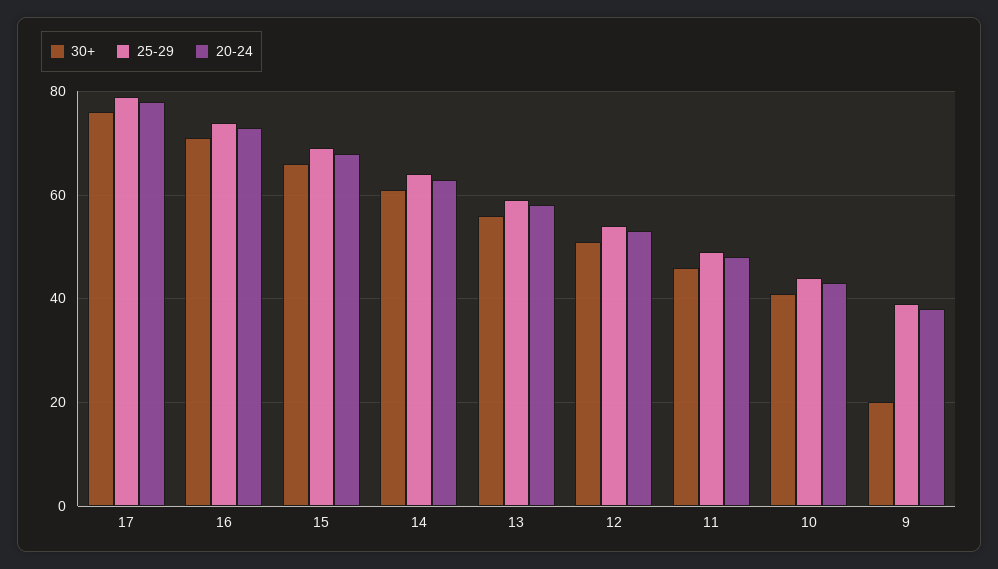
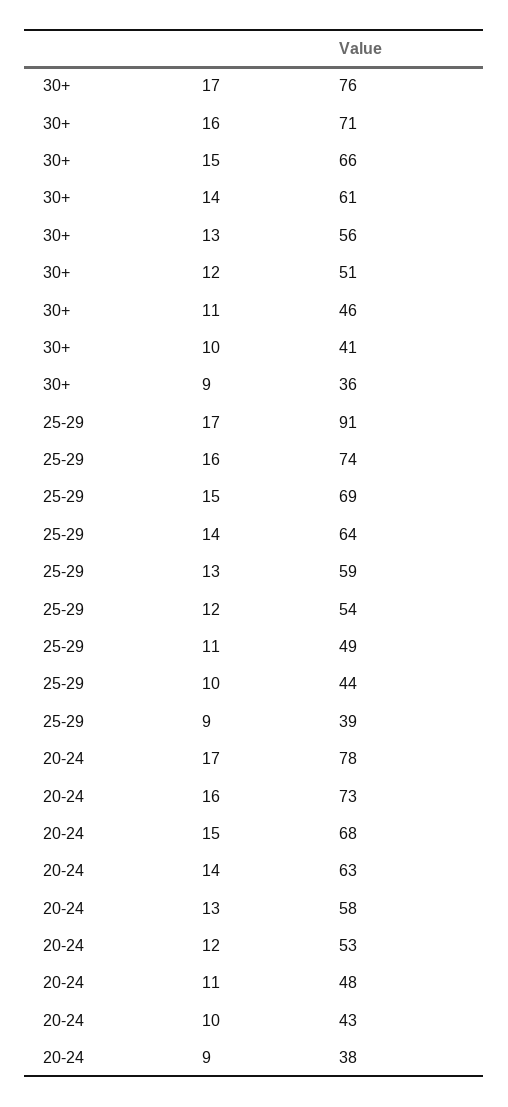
  {
    "30+": {
      "17": 76,
      "16": 71,
      "15": 66,
      "14": 61,
      "13": 56,
      "12": 51,
      "11": 46,
      "10": 41,
-     "9": 20
+     "9": 36
    },
    "25-29": {
-     "17": 80,
+     "17": 91,
      "16": 74,
      "15": 69,
      "14": 64,
      "13": 59,
      "12": 54,
      "11": 49,
      "10": 44,
      "9": 39
    },
    "20-24": {
      "17": 78,
      "16": 73,
      "15": 68,
      "14": 63,
      "13": 58,
      "12": 53,
      "11": 48,
      "10": 43,
      "9": 38
    }
  }

